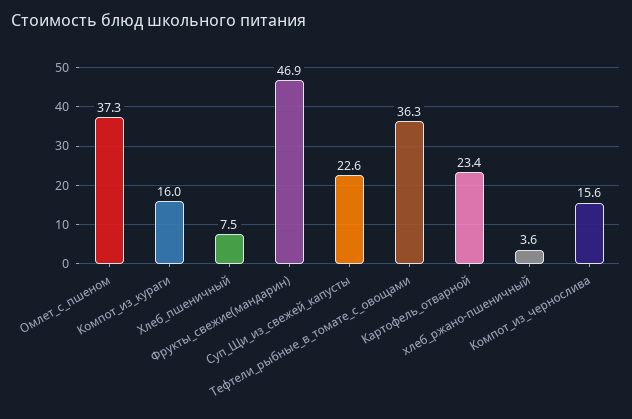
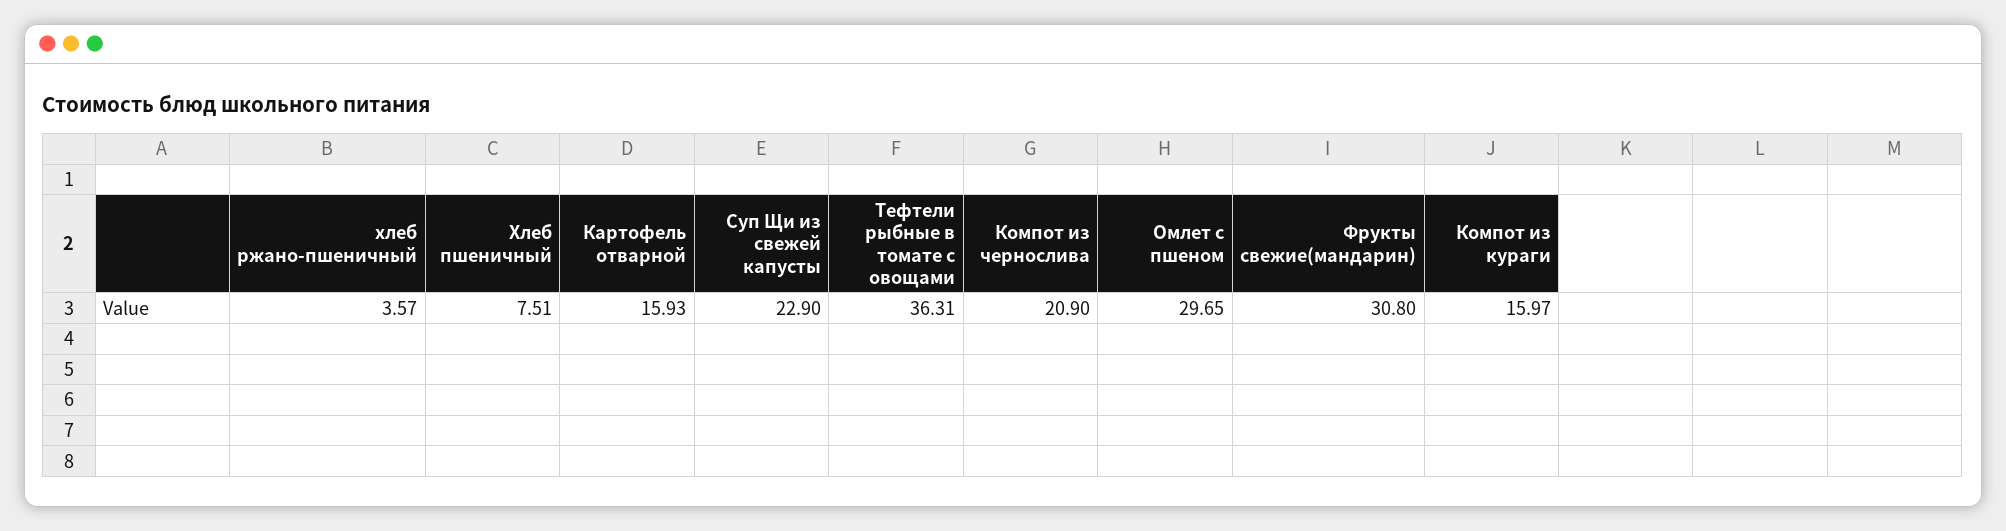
  {
-   "Омлет_с_пшеном": 37.3,
+   "Омлет_с_пшеном": 29.65,
    "Компот_из_кураги": 15.97,
    "Хлеб_пшеничный": 7.51,
-   "Фрукты_свежие(мандарин)": 46.9,
+   "Фрукты_свежие(мандарин)": 30.8,
-   "Суп_Щи_из_свежей_капусты": 22.6,
+   "Суп_Щи_из_свежей_капусты": 22.9,
    "Тефтели_рыбные_в_томате_с_овощами": 36.31,
-   "Картофель_отварной": 23.4,
+   "Картофель_отварной": 15.93,
    "хлеб_ржано-пшеничный": 3.57,
-   "Компот_из_чернослива": 15.6
+   "Компот_из_чернослива": 20.9
  }

